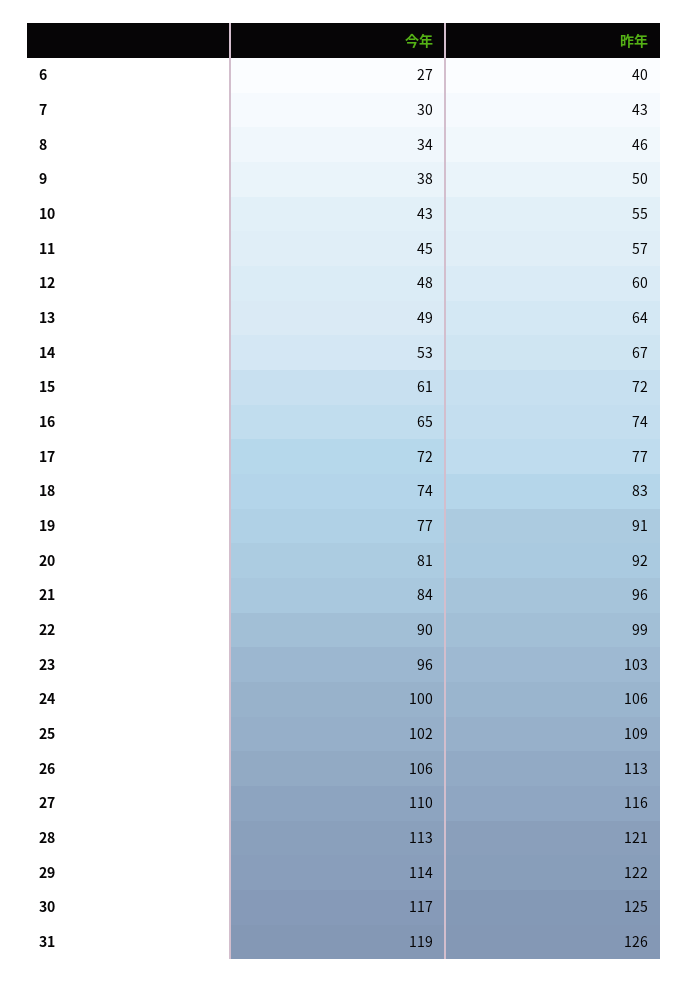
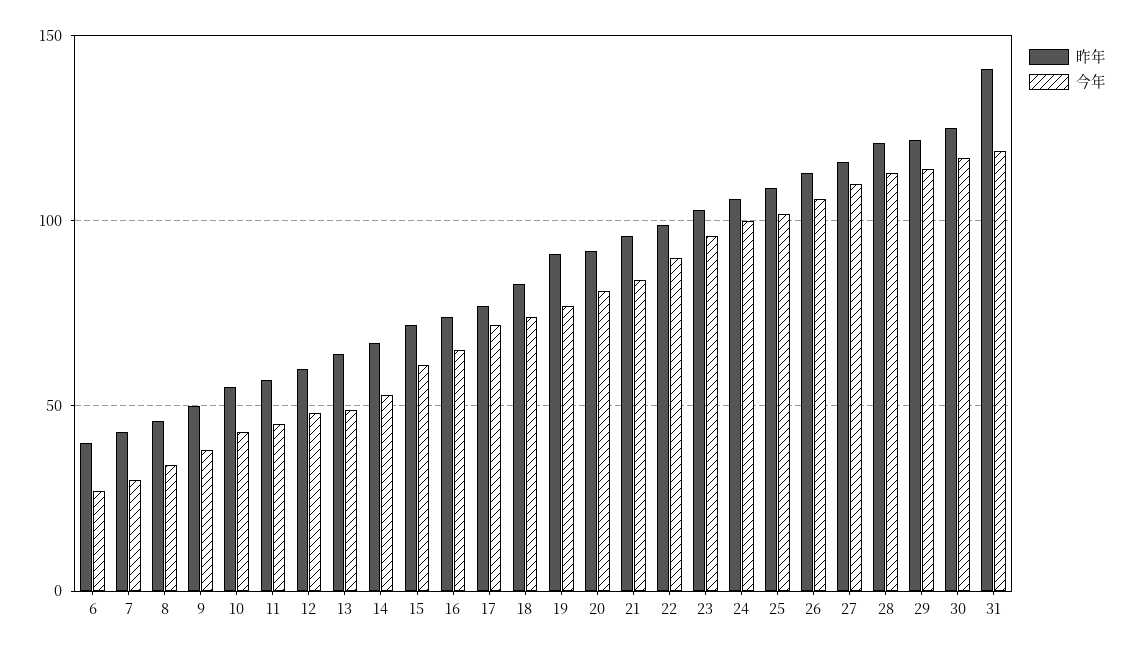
  {
    "今年": {
      "6": 27,
      "7": 30,
      "8": 34,
      "9": 38,
      "10": 43,
      "11": 45,
      "12": 48,
      "13": 49,
      "14": 53,
      "15": 61,
      "16": 65,
      "17": 72,
      "18": 74,
      "19": 77,
      "20": 81,
      "21": 84,
      "22": 90,
      "23": 96,
      "24": 100,
      "25": 102,
      "26": 106,
      "27": 110,
      "28": 113,
      "29": 114,
      "30": 117,
      "31": 119
    },
    "昨年": {
      "6": 40,
      "7": 43,
      "8": 46,
      "9": 50,
      "10": 55,
      "11": 57,
      "12": 60,
      "13": 64,
      "14": 67,
      "15": 72,
      "16": 74,
      "17": 77,
      "18": 83,
      "19": 91,
      "20": 92,
      "21": 96,
      "22": 99,
      "23": 103,
      "24": 106,
      "25": 109,
      "26": 113,
      "27": 116,
      "28": 121,
      "29": 122,
      "30": 125,
-     "31": 126
+     "31": 140
    }
  }

